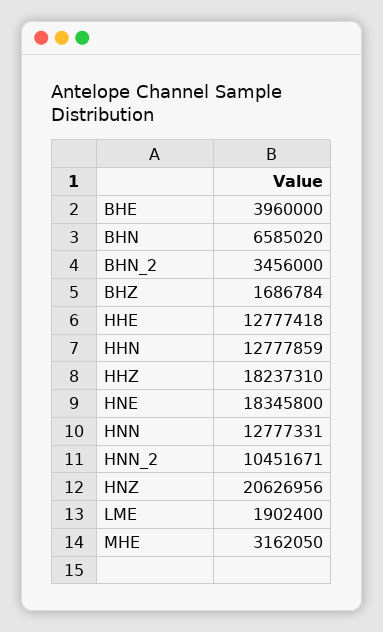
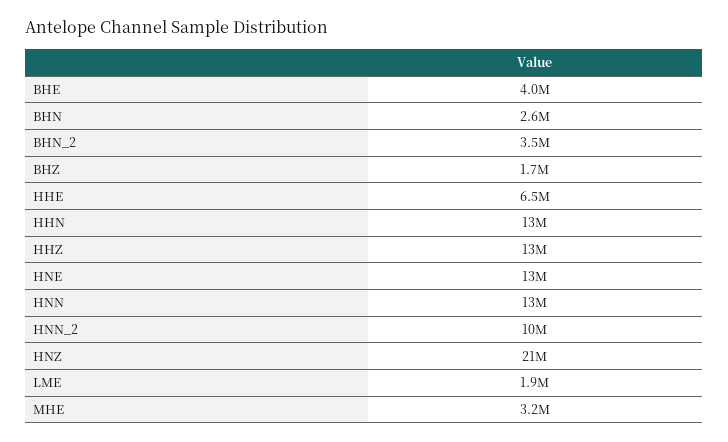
  {
    "BHE": 3960000,
-   "BHN": 6585020,
+   "BHN": 2600000,
    "BHN_2": 3456000,
    "BHZ": 1686784,
-   "HHE": 12777418,
+   "HHE": 6500000,
    "HHN": 12777859,
-   "HHZ": 18237310,
+   "HHZ": 13000000,
-   "HNE": 18345800,
+   "HNE": 13000000,
    "HNN": 12777331,
    "HNN_2": 10451671,
    "HNZ": 20626956,
    "LME": 1902400,
    "MHE": 3162050
  }

